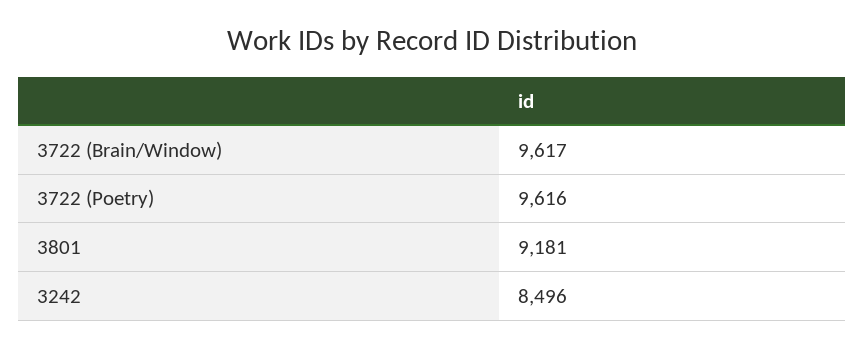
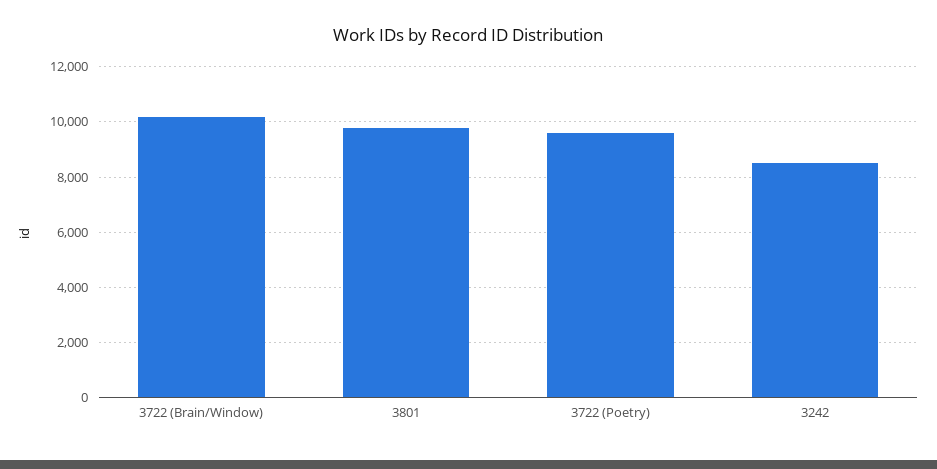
  {
-   "3722 (Brain/Window)": 9617,
+   "3722 (Brain/Window)": 10250,
    "3722 (Poetry)": 9616,
-   "3801": 9181,
+   "3801": 9750,
    "3242": 8496
  }

